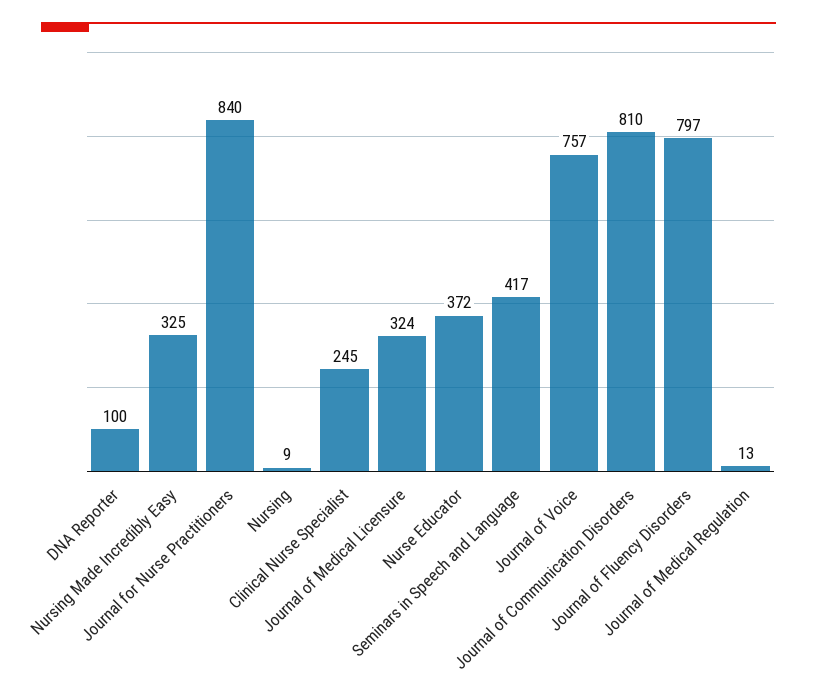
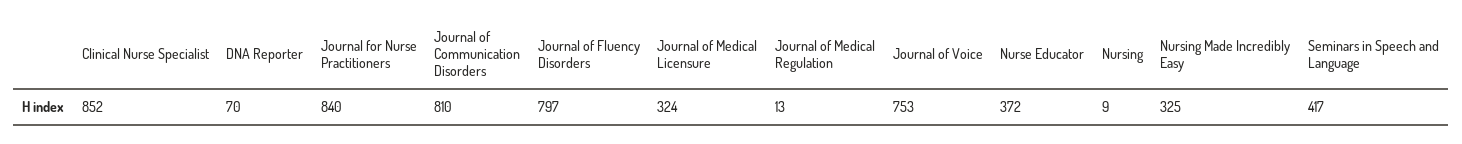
  {
-   "DNA Reporter": 100,
+   "DNA Reporter": 70,
    "Nursing Made Incredibly Easy": 325,
    "Journal for Nurse Practitioners": 840,
    "Nursing": 9,
-   "Clinical Nurse Specialist": 245,
+   "Clinical Nurse Specialist": 852,
    "Journal of Medical Licensure": 324,
    "Nurse Educator": 372,
    "Seminars in Speech and Language": 417,
-   "Journal of Voice": 757,
+   "Journal of Voice": 753,
    "Journal of Communication Disorders": 810,
    "Journal of Fluency Disorders": 797,
    "Journal of Medical Regulation": 13
  }

